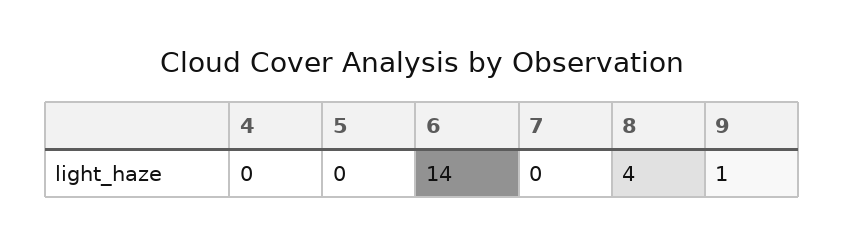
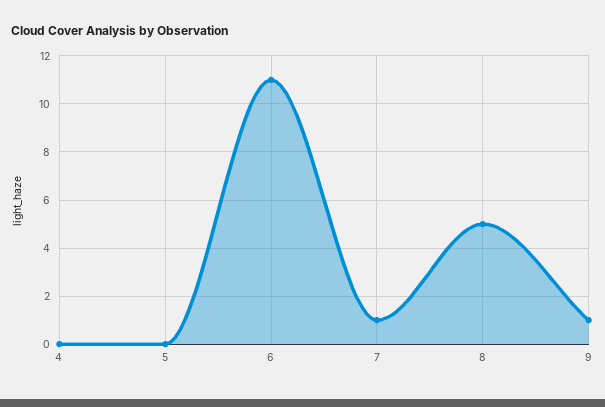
  {
    "4": 0,
    "5": 0,
-   "6": 14,
+   "6": 11,
-   "7": 0,
+   "7": 1,
-   "8": 4,
+   "8": 5,
    "9": 1
  }

